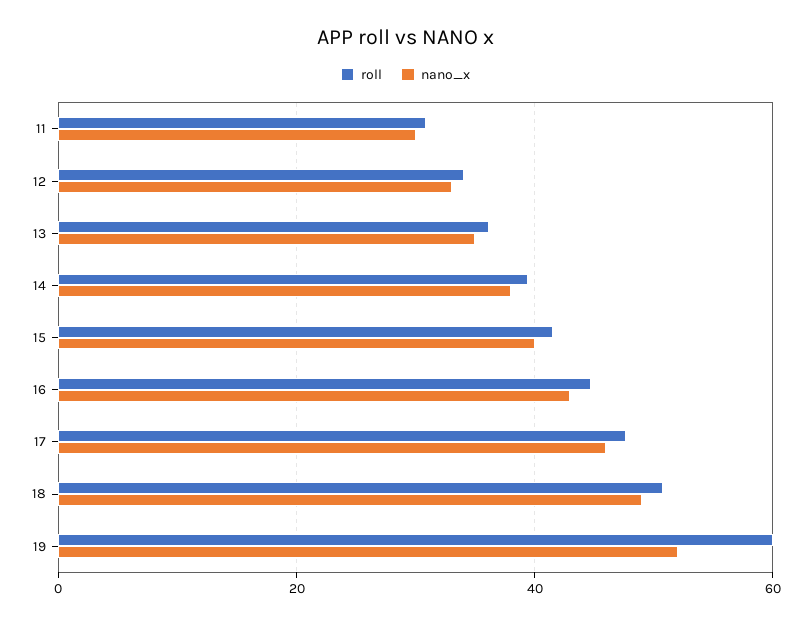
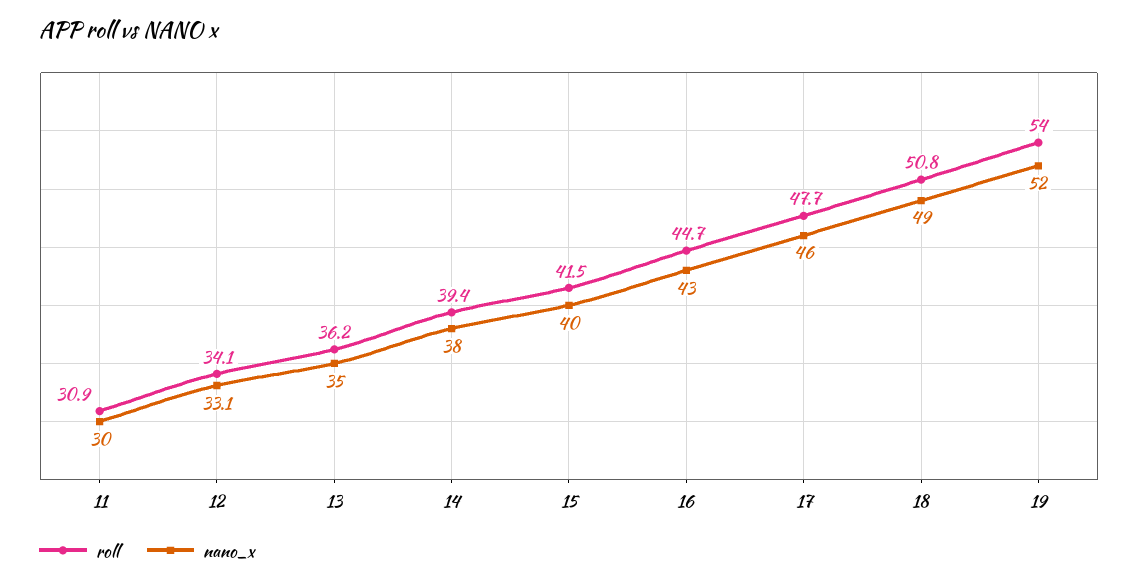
  {
    "roll": {
      "11": 30.9,
      "12": 34.1,
      "13": 36.2,
      "14": 39.4,
      "15": 41.5,
      "16": 44.7,
      "17": 47.7,
      "18": 50.8,
-     "19": 60
+     "19": 54
    },
    "nano_x": {
      "11": 30,
      "12": 33.1,
      "13": 35,
      "14": 38,
      "15": 40,
      "16": 43,
      "17": 46,
      "18": 49,
      "19": 52
    }
  }

